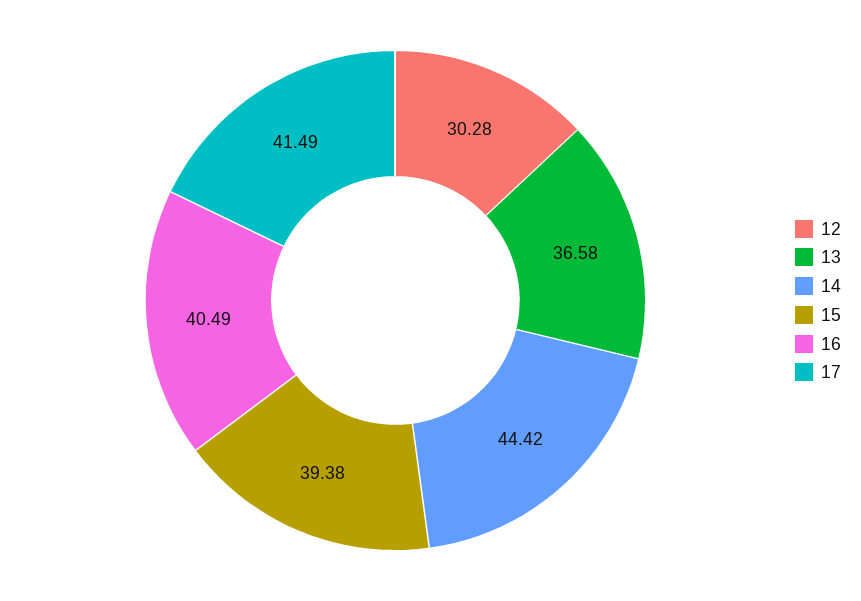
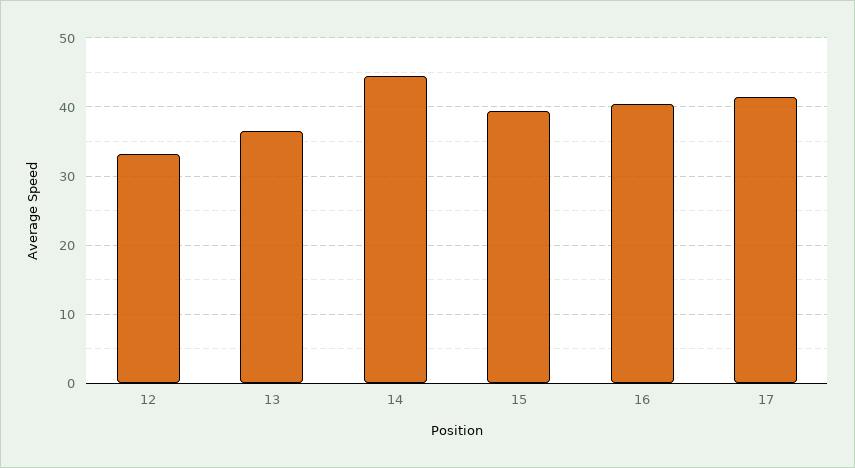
  {
-   "12": 30.28,
+   "12": 33,
    "13": 36.58,
    "14": 44.42,
    "15": 39.38,
    "16": 40.49,
    "17": 41.49
  }

